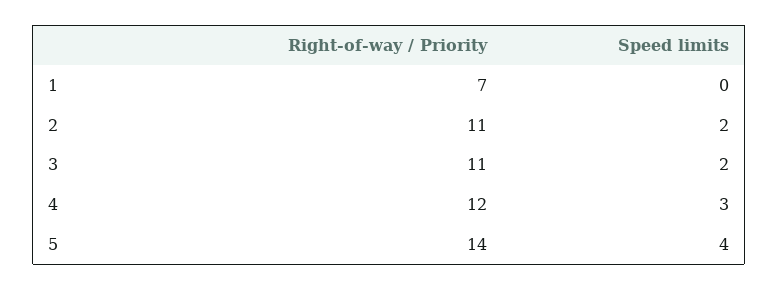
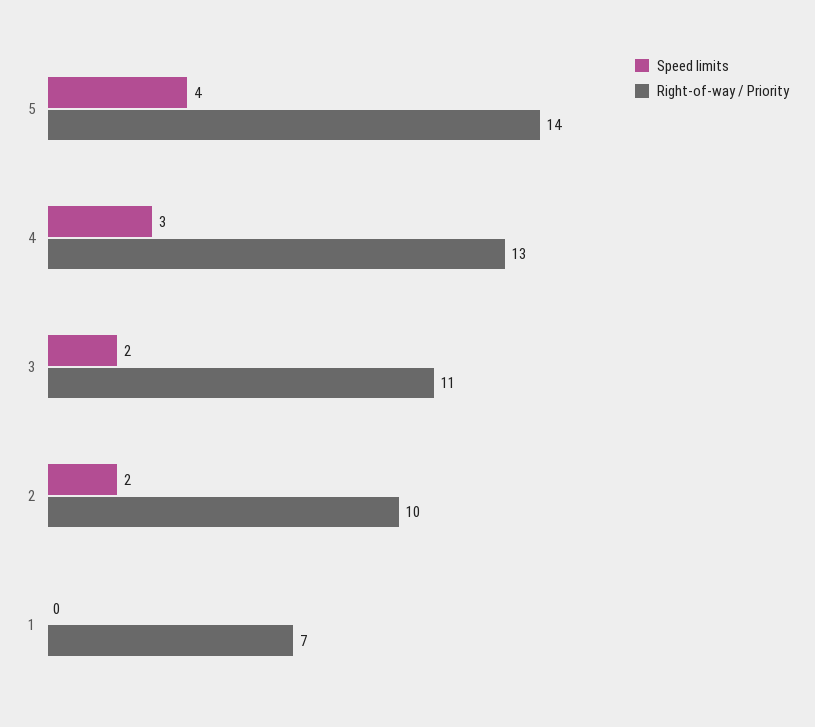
  {
    "Right-of-way / Priority": {
      "1": 7,
-     "2": 11,
+     "2": 10,
      "3": 11,
-     "4": 12,
+     "4": 13,
      "5": 14
    },
    "Speed limits": {
      "1": 0,
      "2": 2,
      "3": 2,
      "4": 3,
      "5": 4
    }
  }

